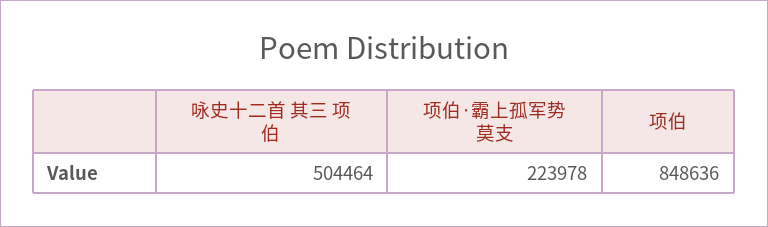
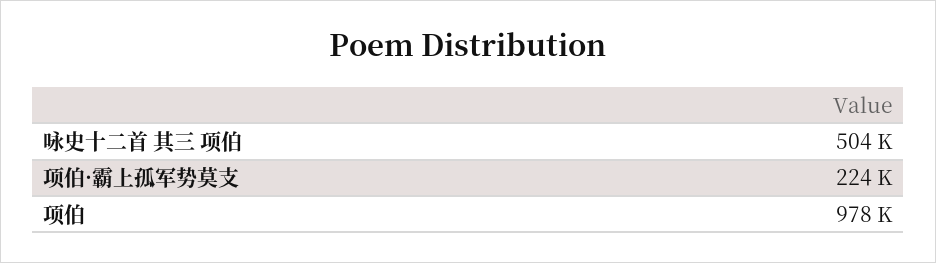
  {
    "咏史十二首 其三 项伯": 504464,
    "项伯·霸上孤军势莫支": 223978,
-   "项伯": 848636
+   "项伯": 978000
  }

